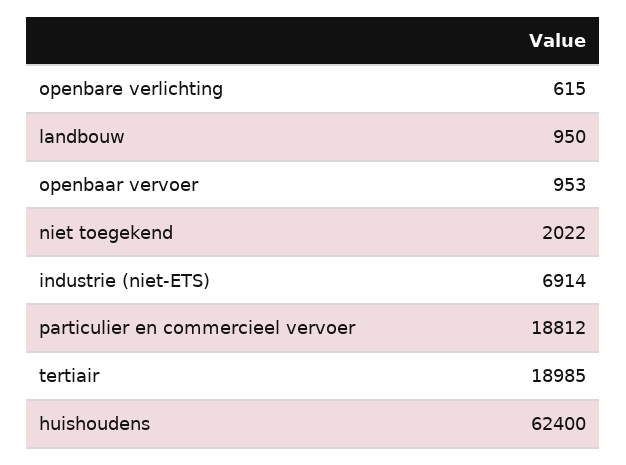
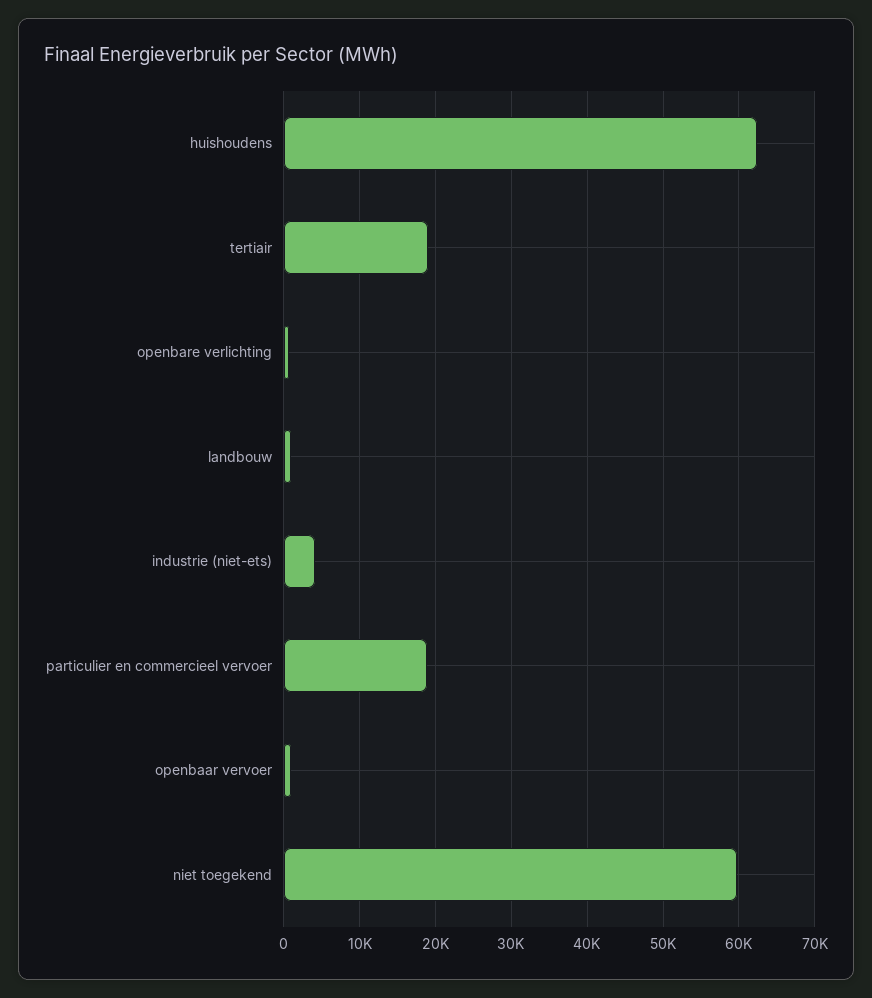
  {
    "openbare verlichting": 615,
    "landbouw": 950,
    "openbaar vervoer": 953,
-   "niet toegekend": 2022,
+   "niet toegekend": 60000,
-   "industrie (niet-ETS)": 6914,
+   "industrie (niet-ETS)": 4000,
    "particulier en commercieel vervoer": 18812,
    "tertiair": 18985,
    "huishoudens": 62400
  }

